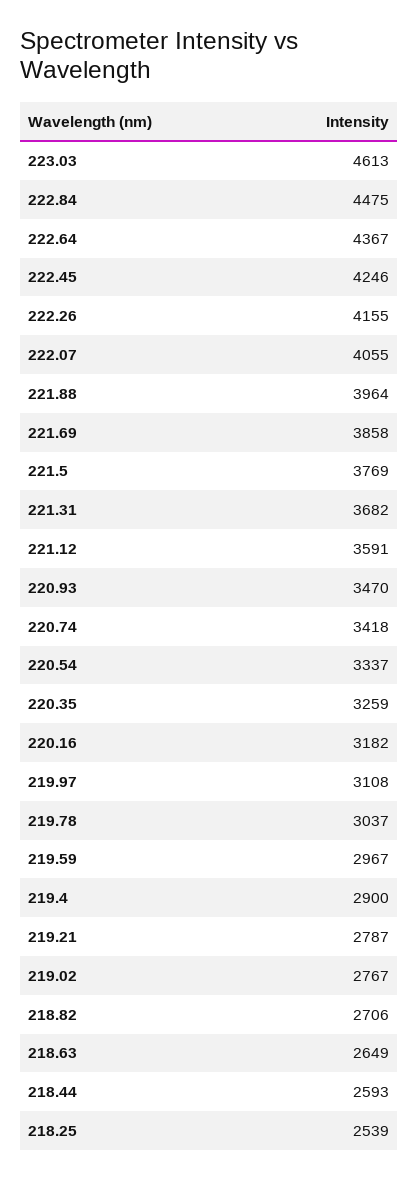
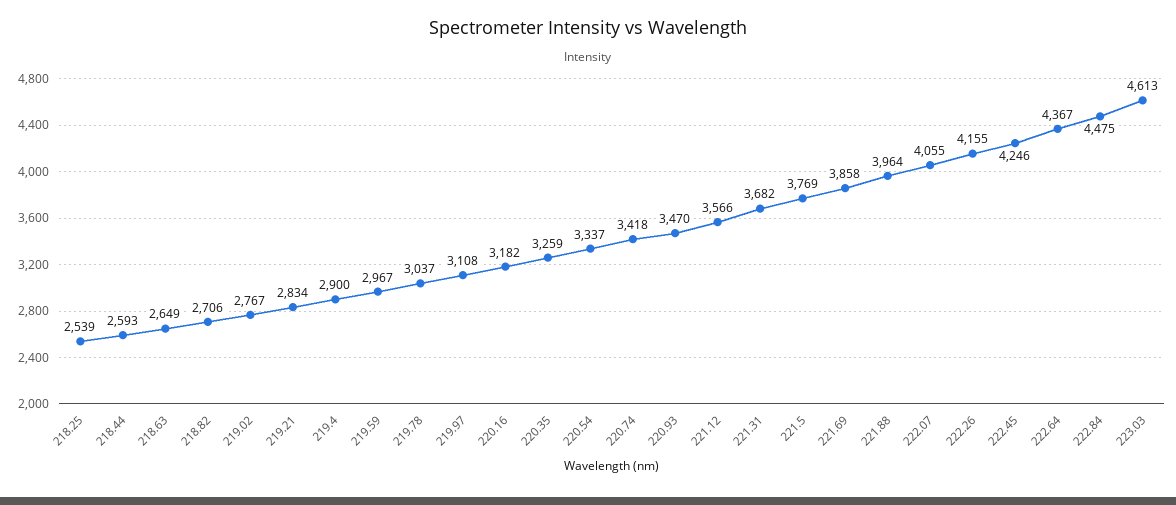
  {
    "223.03": 4613,
    "222.84": 4475,
    "222.64": 4367,
    "222.45": 4246,
    "222.26": 4155,
    "222.07": 4055,
    "221.88": 3964,
    "221.69": 3858,
    "221.5": 3769,
    "221.31": 3682,
-   "221.12": 3591,
+   "221.12": 3566,
    "220.93": 3470,
    "220.74": 3418,
    "220.54": 3337,
    "220.35": 3259,
    "220.16": 3182,
    "219.97": 3108,
    "219.78": 3037,
    "219.59": 2967,
    "219.4": 2900,
-   "219.21": 2787,
+   "219.21": 2834,
    "219.02": 2767,
    "218.82": 2706,
    "218.63": 2649,
    "218.44": 2593,
    "218.25": 2539
  }

